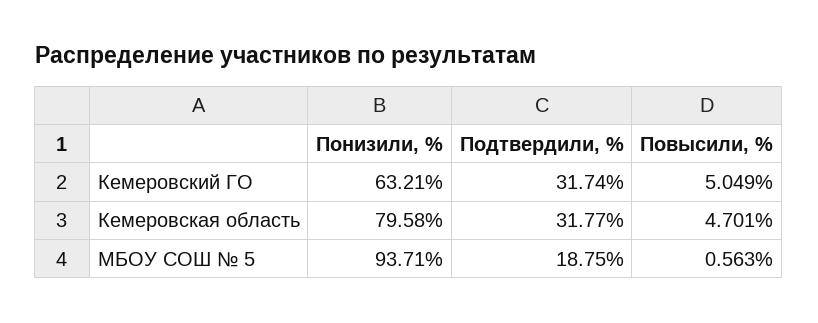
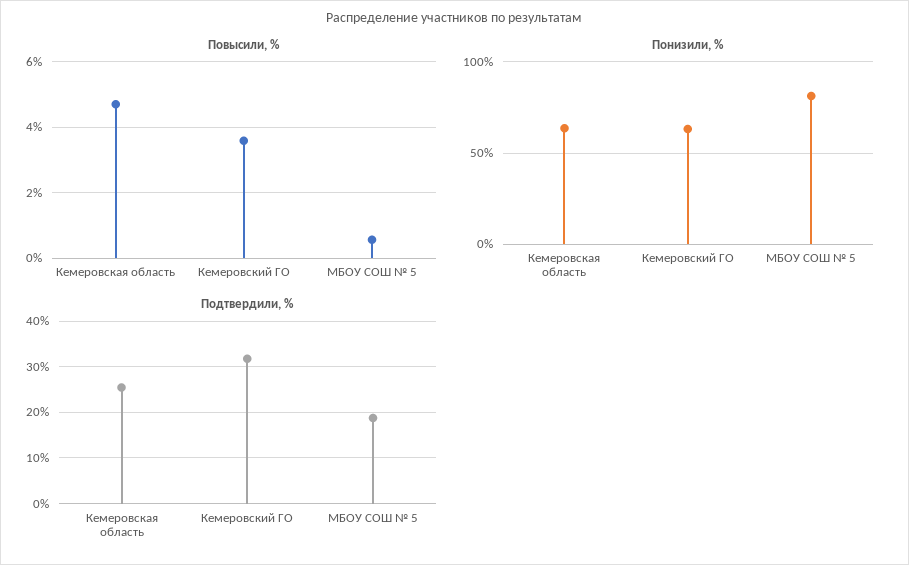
  {
    "Понизили, %": {
      "Кемеровский ГО": 63.21,
-     "Кемеровская область": 79.58,
+     "Кемеровская область": 65,
-     "МБОУ СОШ № 5": 93.71
+     "МБОУ СОШ № 5": 80
    },
    "Подтвердили, %": {
      "Кемеровский ГО": 31.74,
-     "Кемеровская область": 31.77,
+     "Кемеровская область": 26,
      "МБОУ СОШ № 5": 18.75
    },
    "Повысили, %": {
-     "Кемеровский ГО": 5.049,
+     "Кемеровский ГО": 3.6,
      "Кемеровская область": 4.701,
      "МБОУ СОШ № 5": 0.563
    }
  }

